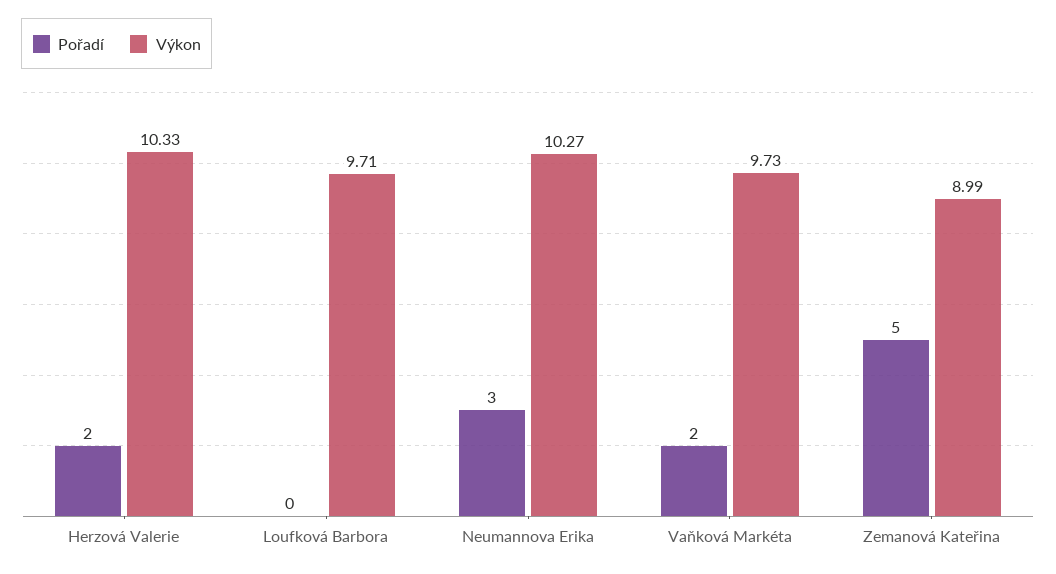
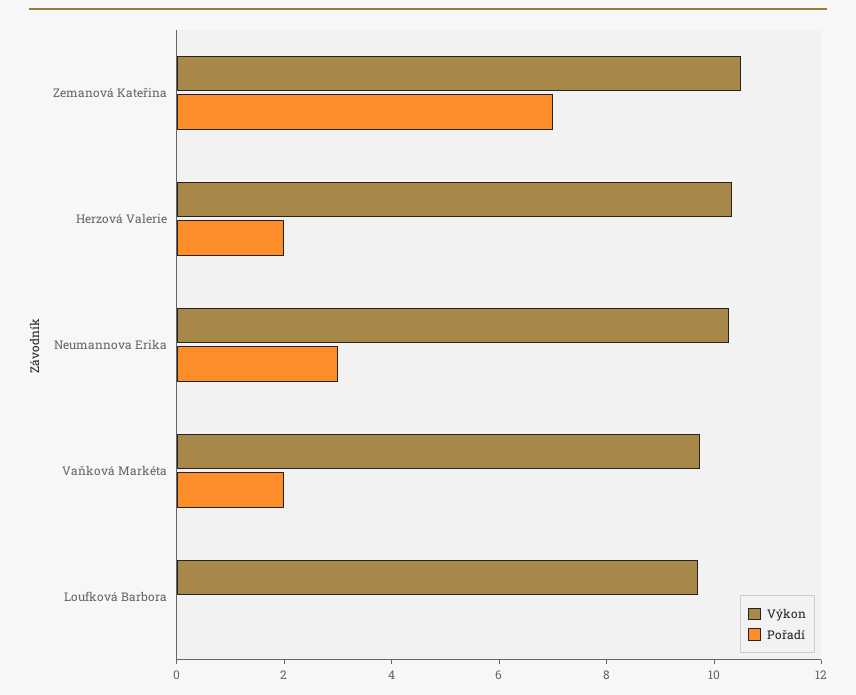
  {
    "Pořadí": {
      "Herzová Valerie": 2,
      "Loufková Barbora": 0,
      "Neumannova Erika": 3,
      "Vaňková Markéta": 2,
-     "Zemanová Kateřina": 5
+     "Zemanová Kateřina": 7
    },
    "Výkon": {
      "Herzová Valerie": 10.33,
      "Loufková Barbora": 9.71,
      "Neumannova Erika": 10.27,
      "Vaňková Markéta": 9.73,
-     "Zemanová Kateřina": 8.99
+     "Zemanová Kateřina": 10.5
    }
  }

